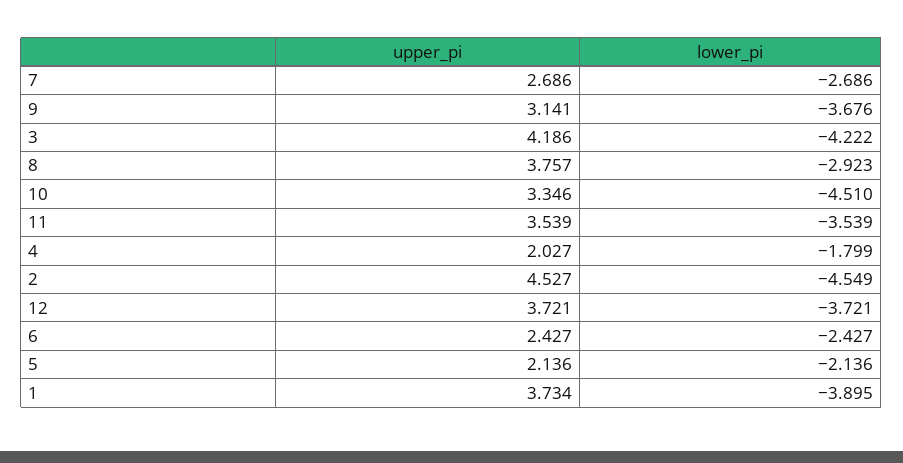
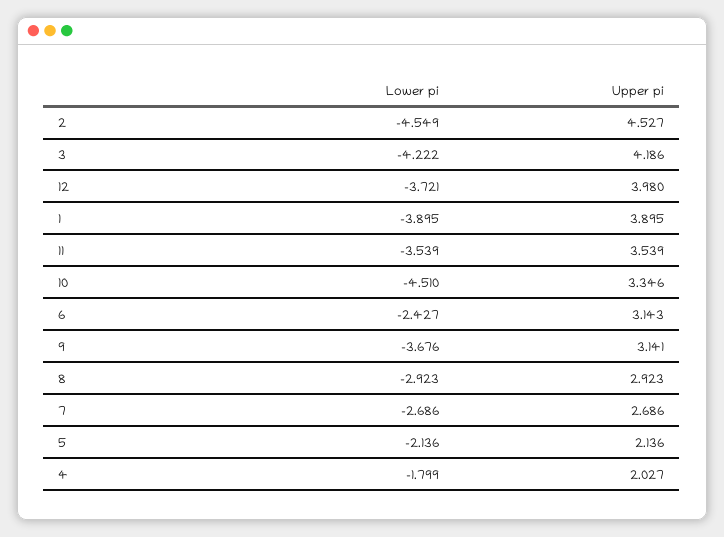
  {
    "upper_pi": {
      "7": 2.686,
      "9": 3.141,
      "3": 4.186,
-     "8": 3.757,
+     "8": 2.923,
      "10": 3.346,
      "11": 3.539,
      "4": 2.027,
      "2": 4.527,
-     "12": 3.721,
+     "12": 3.98,
-     "6": 2.427,
+     "6": 3.143,
      "5": 2.136,
-     "1": 3.734
+     "1": 3.895
    },
    "lower_pi": {
      "7": -2.686,
      "9": -3.676,
      "3": -4.222,
      "8": -2.923,
      "10": -4.51,
      "11": -3.539,
      "4": -1.799,
      "2": -4.549,
      "12": -3.721,
      "6": -2.427,
      "5": -2.136,
      "1": -3.895
    }
  }

